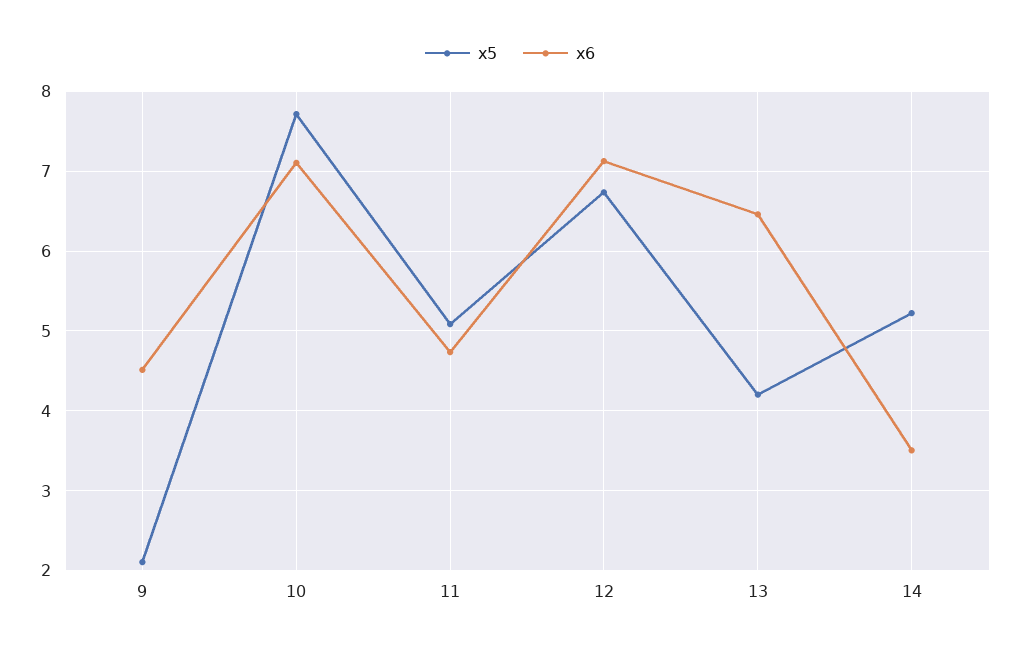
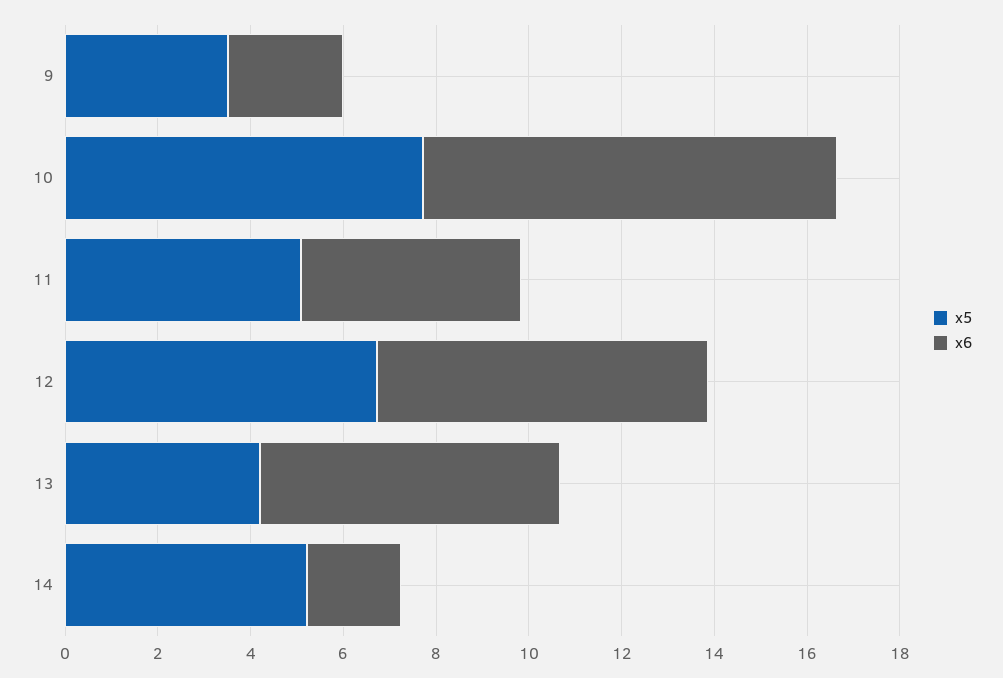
  {
    "x5": {
-     "9": 2.1,
+     "9": 3.5,
      "10": 7.7,
      "11": 5.1,
      "12": 6.7,
      "13": 4.2,
      "14": 5.2
    },
    "x6": {
-     "9": 4.5,
+     "9": 2.5,
-     "10": 7.1,
+     "10": 9,
      "11": 4.7,
      "12": 7.1,
      "13": 6.5,
-     "14": 3.5
+     "14": 2
    }
  }

